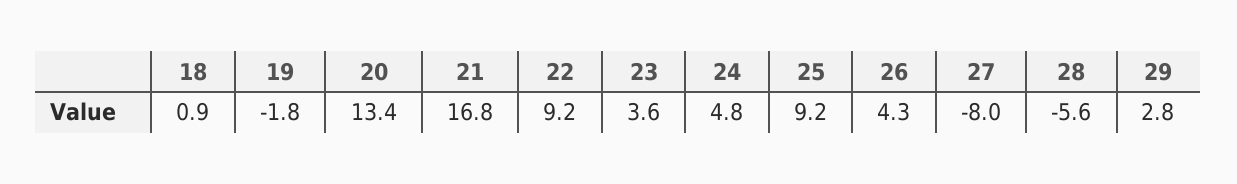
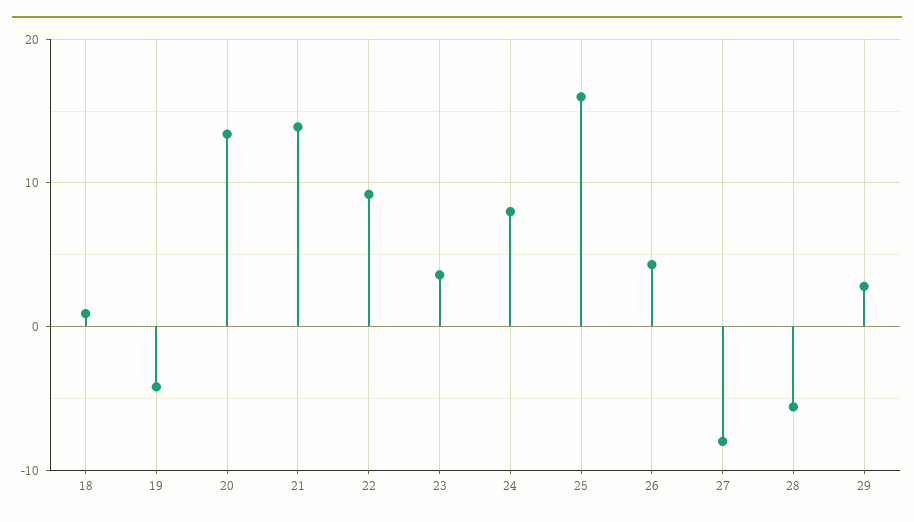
  {
    "18": 0.9,
-   "19": -1.8,
+   "19": -4,
    "20": 13.4,
-   "21": 16.8,
+   "21": 14,
    "22": 9.2,
    "23": 3.6,
-   "24": 4.8,
+   "24": 8,
-   "25": 9.2,
+   "25": 16,
    "26": 4.3,
    "27": -8,
    "28": -5.6,
    "29": 2.8
  }

